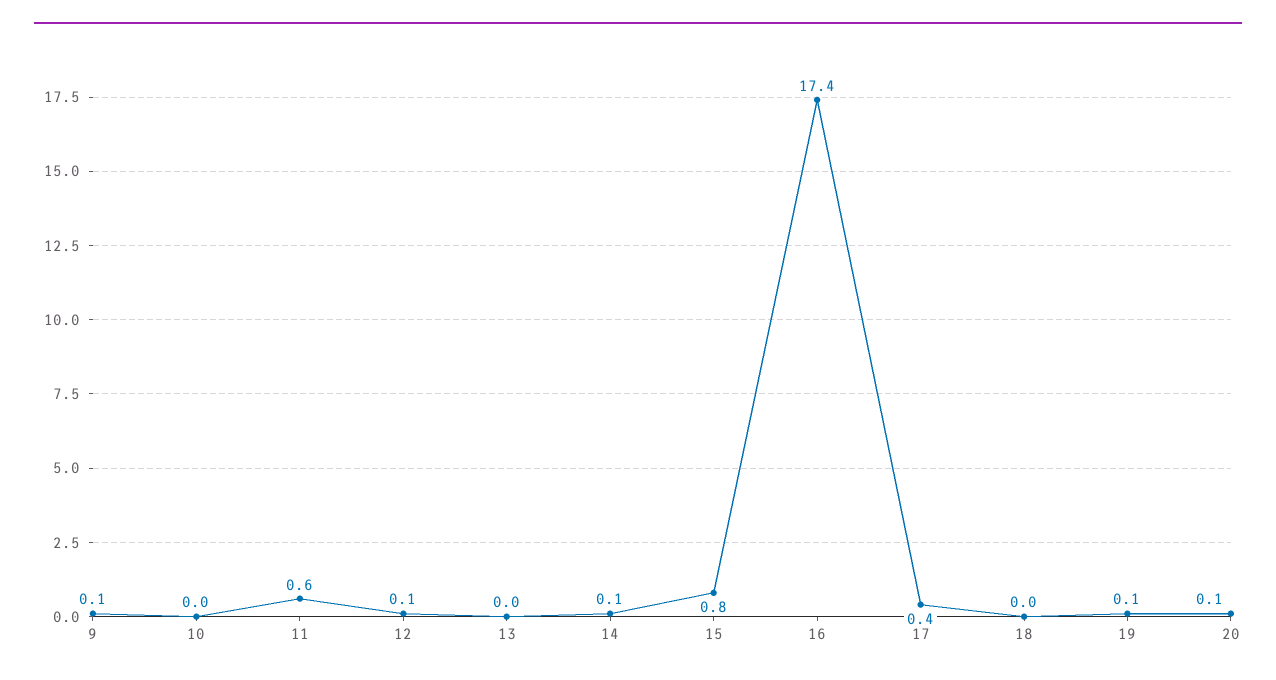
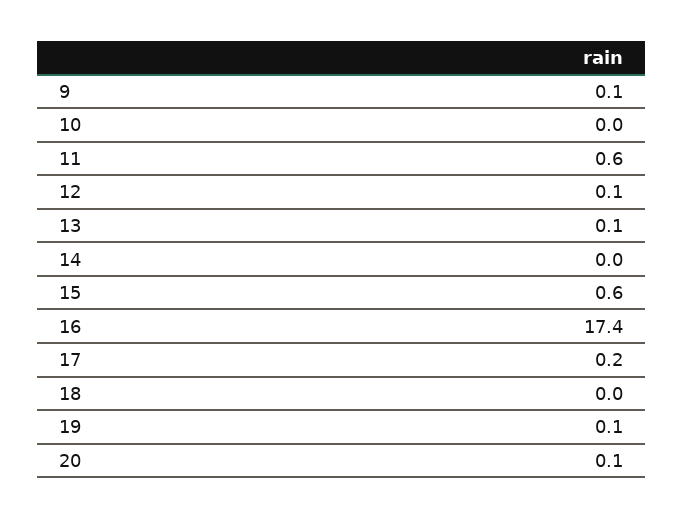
  {
    "9": 0.1,
    "10": 0,
    "11": 0.6,
    "12": 0.1,
-   "13": 0,
+   "13": 0.1,
-   "14": 0.1,
+   "14": 0,
-   "15": 0.8,
+   "15": 0.6,
    "16": 17.4,
-   "17": 0.4,
+   "17": 0.2,
    "18": 0,
    "19": 0.1,
    "20": 0.1
  }

